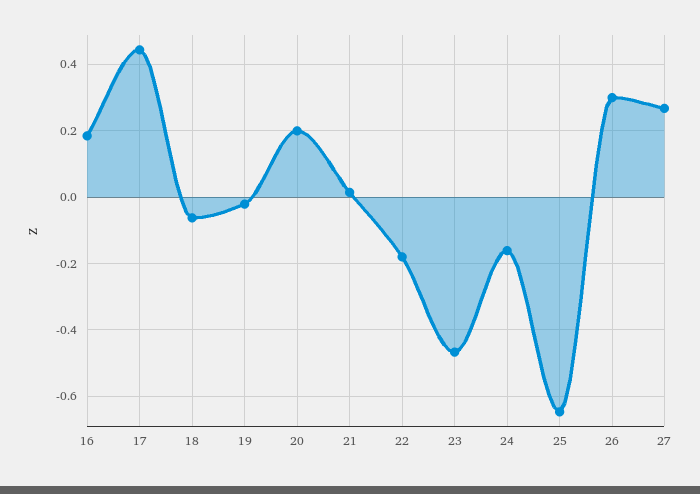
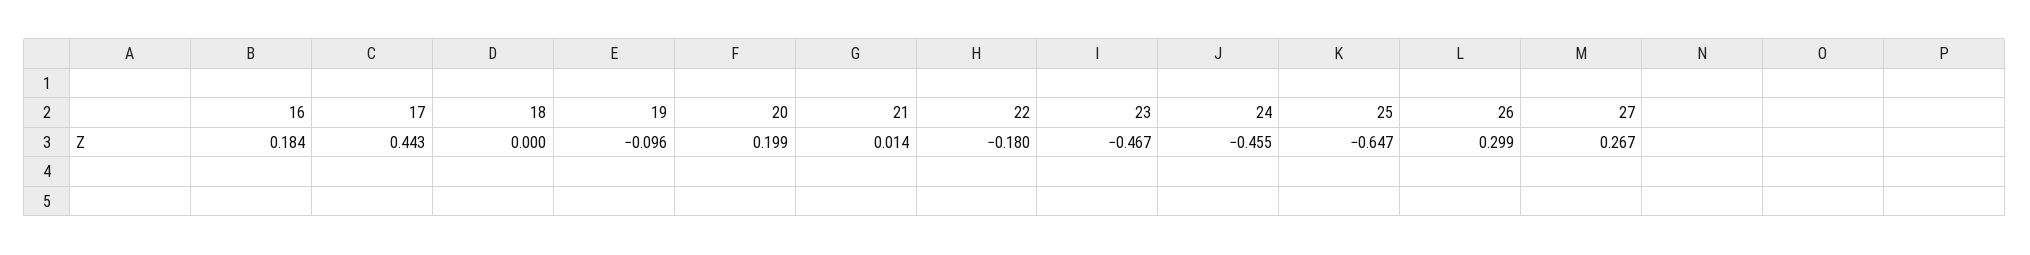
  {
    "16": 0.184,
    "17": 0.443,
-   "18": -0.06,
+   "18": 0,
-   "19": -0.02,
+   "19": -0.096,
    "20": 0.199,
    "21": 0.014,
    "22": -0.18,
    "23": -0.467,
-   "24": -0.16,
+   "24": -0.455,
    "25": -0.647,
    "26": 0.299,
    "27": 0.267
  }

